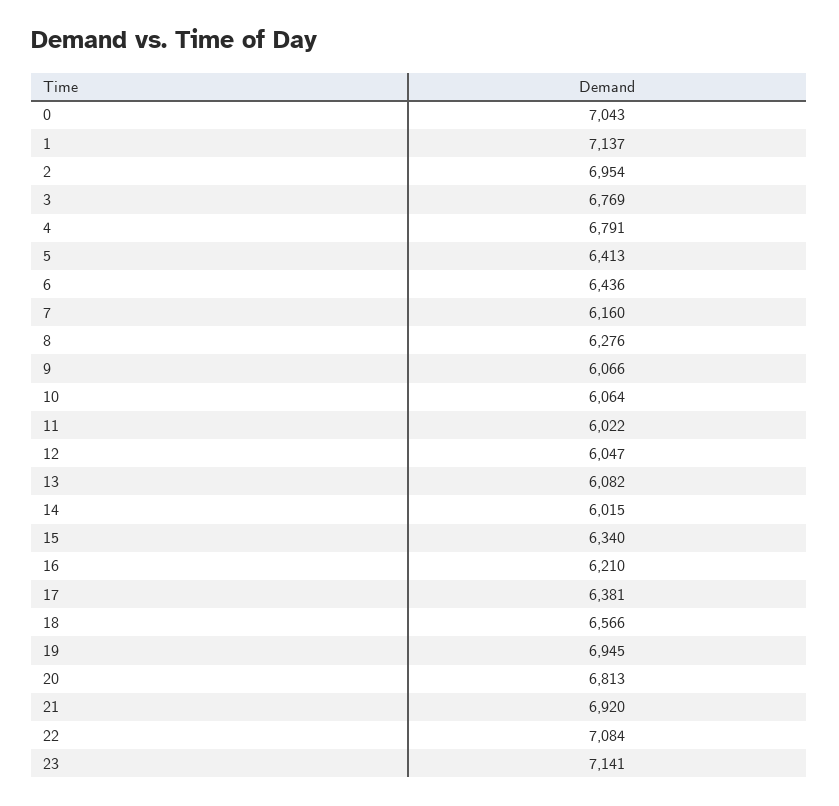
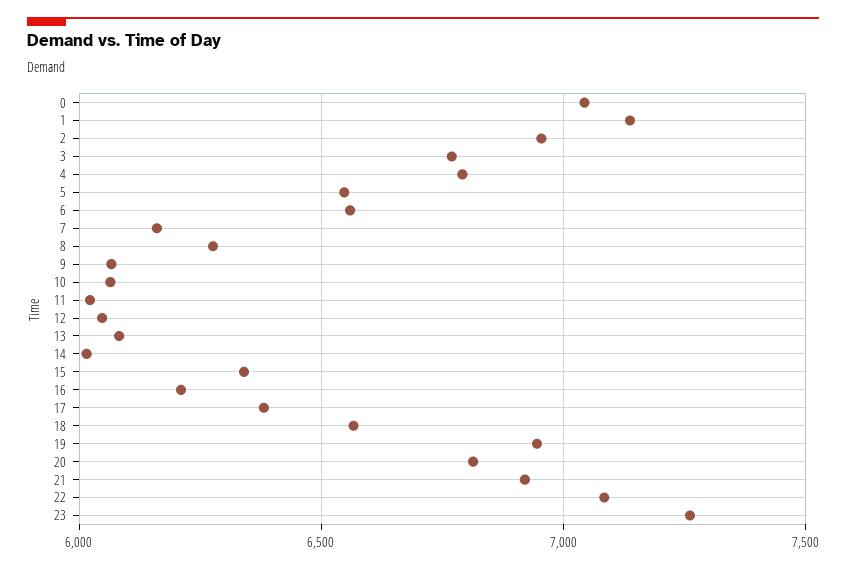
  {
    "0": 7043,
    "1": 7137,
    "2": 6954,
    "3": 6769,
    "4": 6791,
-   "5": 6413,
+   "5": 6550,
-   "6": 6436,
+   "6": 6550,
    "7": 6160,
    "8": 6276,
    "9": 6066,
    "10": 6064,
    "11": 6022,
    "12": 6047,
    "13": 6082,
    "14": 6015,
    "15": 6340,
    "16": 6210,
    "17": 6381,
    "18": 6566,
    "19": 6945,
    "20": 6813,
    "21": 6920,
    "22": 7084,
-   "23": 7141
+   "23": 7250
  }

